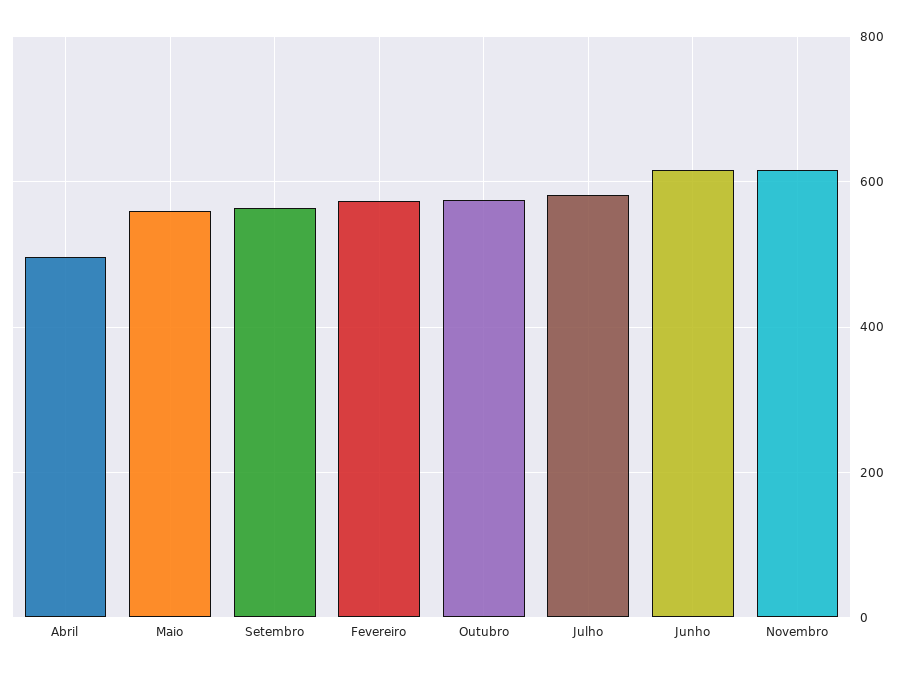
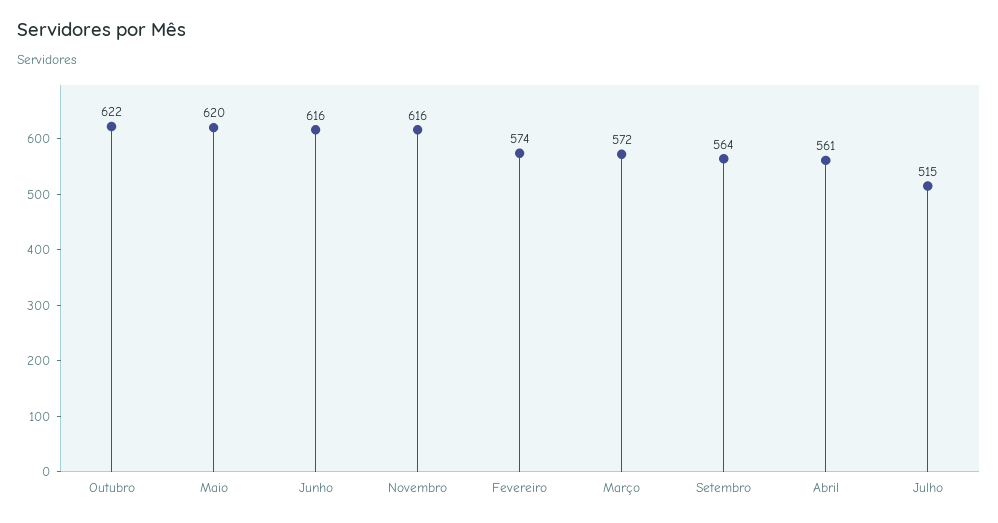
  {
-   "Abril": 500,
+   "Abril": 561,
-   "Maio": 560,
+   "Maio": 620,
    "Setembro": 564,
    "Fevereiro": 574,
-   "Outubro": 580,
+   "Outubro": 622,
-   "Julho": 580,
+   "Julho": 515,
    "Junho": 616,
-   "Novembro": 616
+   "Novembro": 616,
+   "Março": 572
  }

